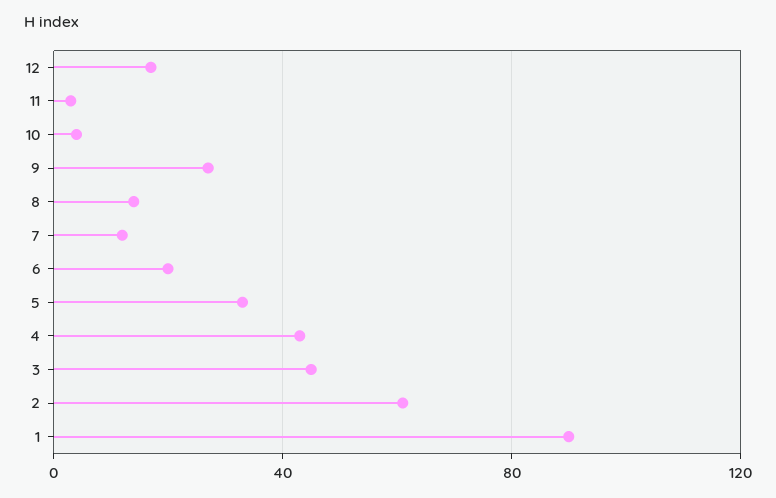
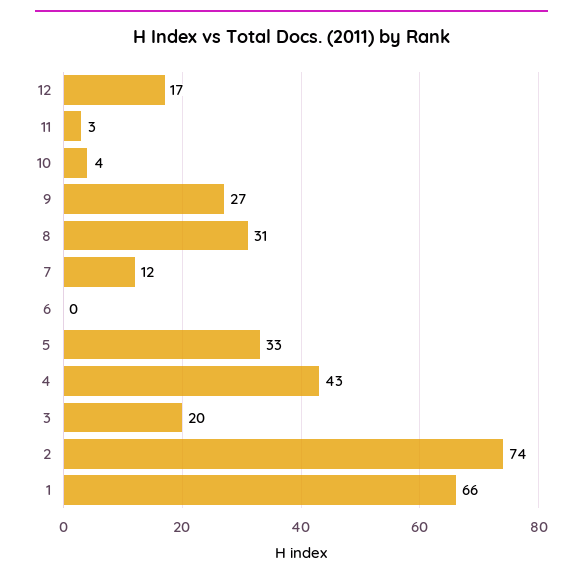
  {
    "12": 17,
    "11": 3,
    "10": 4,
    "9": 27,
-   "8": 15,
+   "8": 31,
    "7": 12,
-   "6": 20,
+   "6": 0,
    "5": 33,
    "4": 43,
-   "3": 45,
+   "3": 20,
-   "2": 60,
+   "2": 74,
-   "1": 90
+   "1": 66
  }

